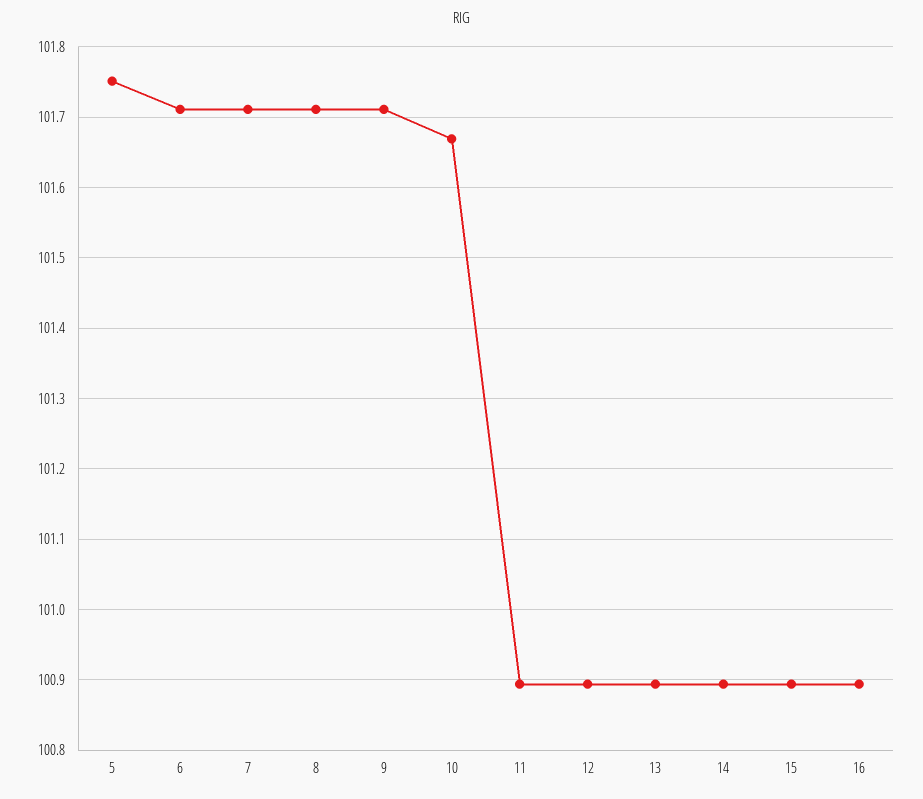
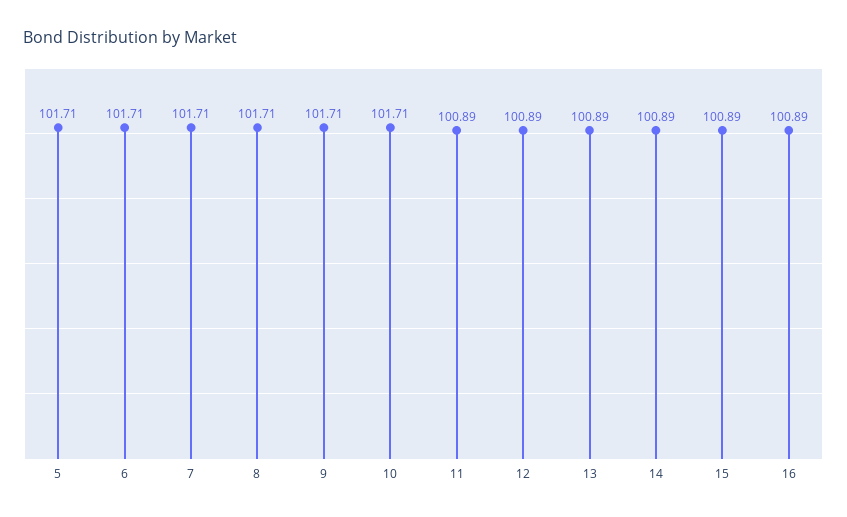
  {
-   "5": 101.75,
+   "5": 101.71,
    "6": 101.71,
    "7": 101.71,
    "8": 101.71,
    "9": 101.71,
-   "10": 101.67,
+   "10": 101.71,
    "11": 100.89,
    "12": 100.89,
    "13": 100.89,
    "14": 100.89,
    "15": 100.89,
    "16": 100.89
  }

